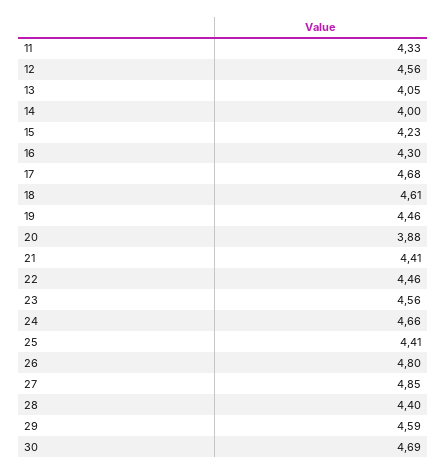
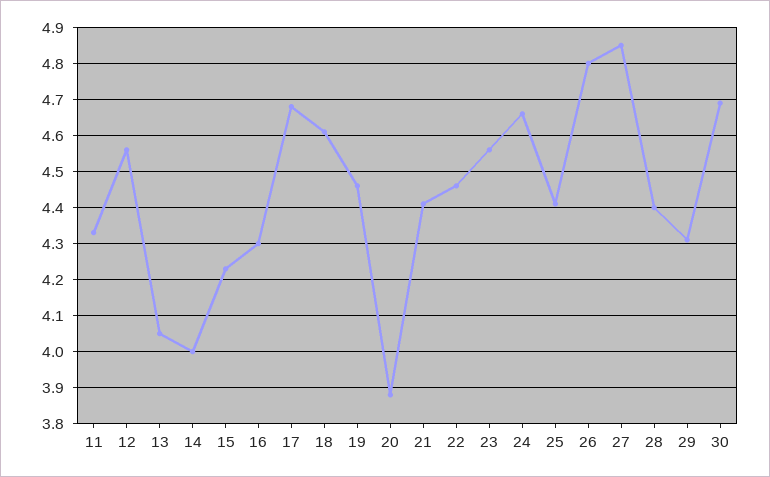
  {
    "11": 4.33,
    "12": 4.56,
    "13": 4.05,
    "14": 4,
    "15": 4.23,
    "16": 4.3,
    "17": 4.68,
    "18": 4.61,
    "19": 4.46,
    "20": 3.88,
    "21": 4.41,
    "22": 4.46,
    "23": 4.56,
    "24": 4.66,
    "25": 4.41,
    "26": 4.8,
    "27": 4.85,
    "28": 4.4,
-   "29": 4.59,
+   "29": 4.3,
    "30": 4.69
  }

